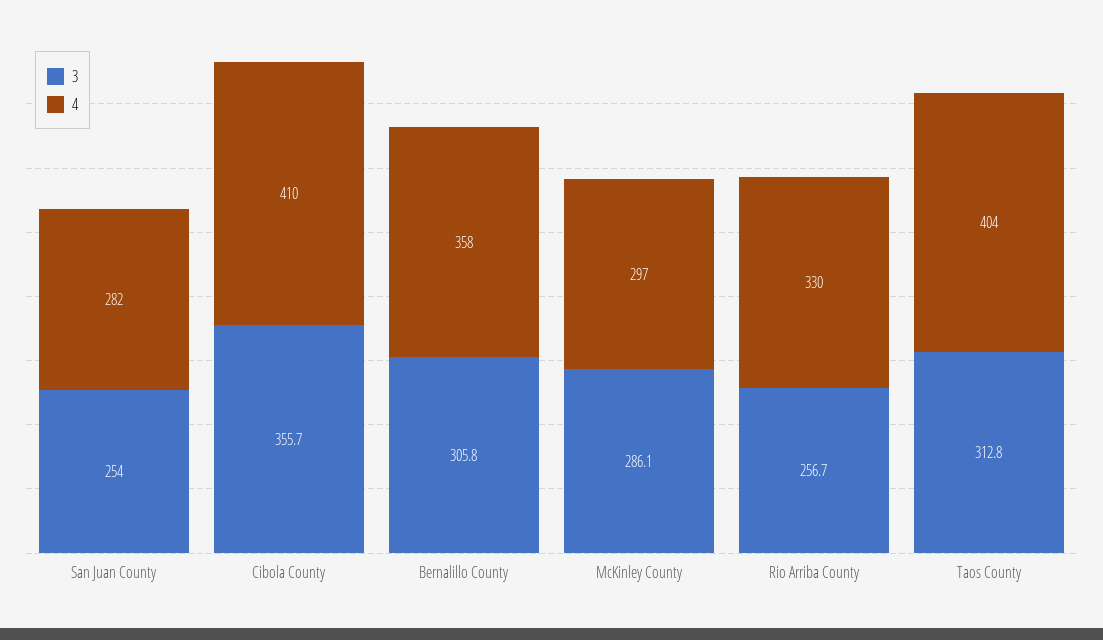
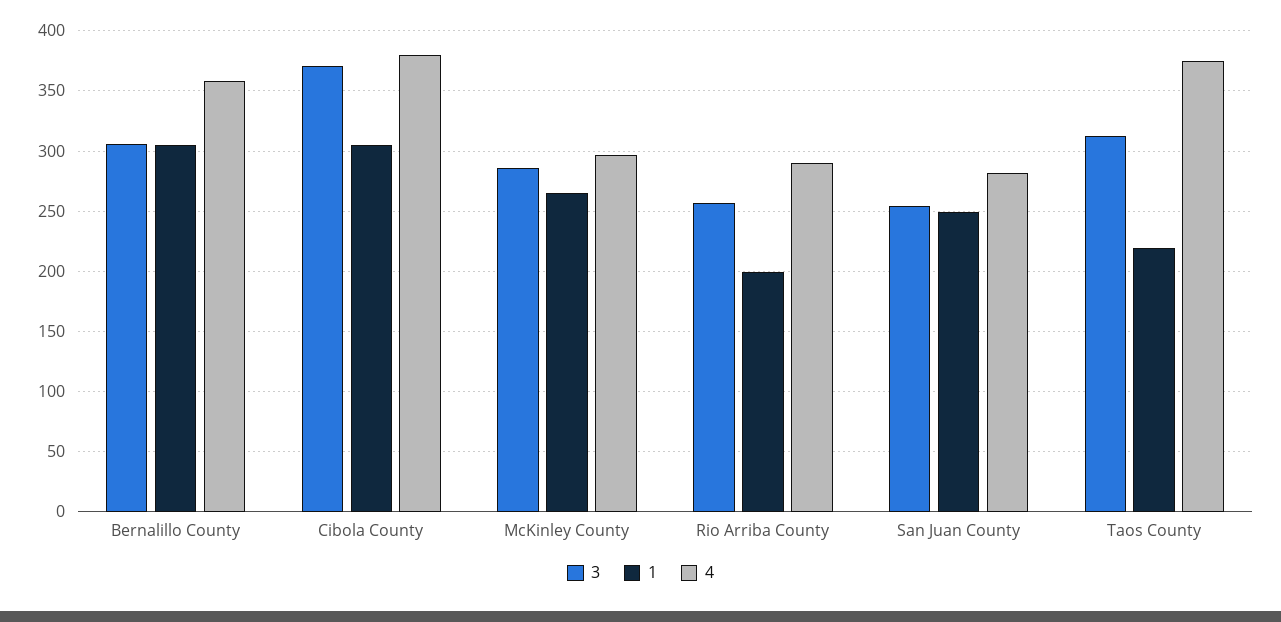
  {
    "3": {
      "San Juan County": 254,
-     "Cibola County": 355.7,
+     "Cibola County": 370,
      "Bernalillo County": 305.8,
      "McKinley County": 286.1,
      "Rio Arriba County": 256.7,
      "Taos County": 312.8
    },
    "4": {
      "San Juan County": 282,
-     "Cibola County": 410,
+     "Cibola County": 380,
      "Bernalillo County": 358,
      "McKinley County": 297,
-     "Rio Arriba County": 330,
+     "Rio Arriba County": 290,
-     "Taos County": 404
+     "Taos County": 375
-   }
+   },
+   "1": {
+     "Bernalillo County": 305,
+     "Cibola County": 305,
+     "McKinley County": 265,
+     "Rio Arriba County": 200,
+     "San Juan County": 250,
+     "Taos County": 220
+   }
  }

